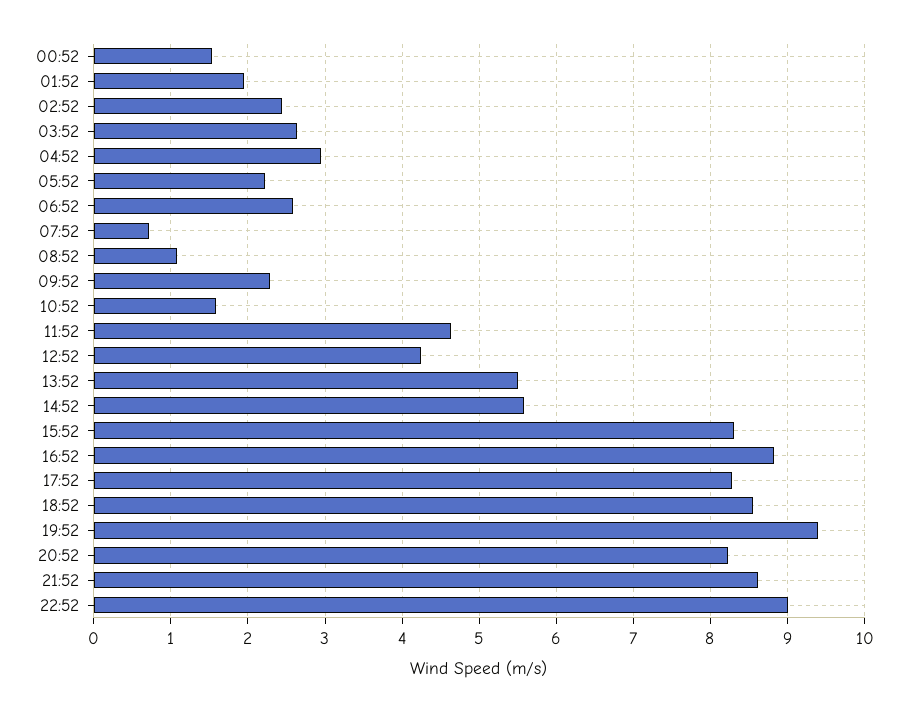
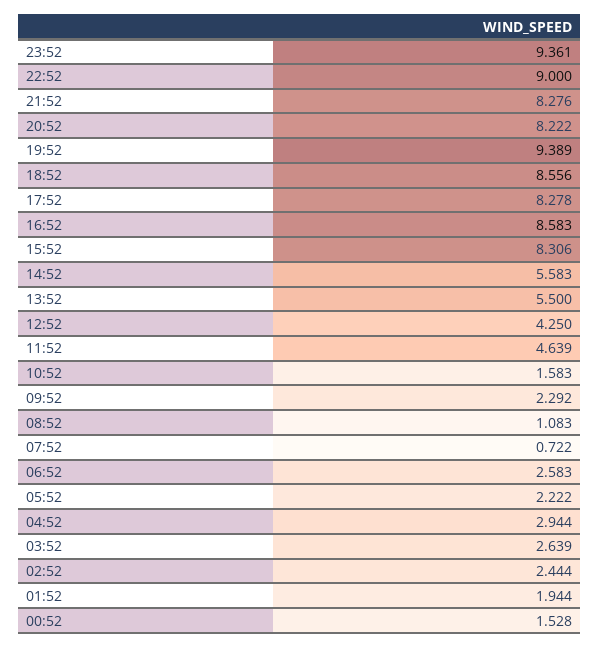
  {
    "00:52": 1.528,
    "01:52": 1.944,
    "02:52": 2.444,
    "03:52": 2.639,
    "04:52": 2.944,
    "05:52": 2.222,
    "06:52": 2.583,
    "07:52": 0.722,
    "08:52": 1.083,
    "09:52": 2.292,
    "10:52": 1.583,
    "11:52": 4.639,
    "12:52": 4.25,
    "13:52": 5.5,
    "14:52": 5.583,
    "15:52": 8.306,
-   "16:52": 8.8,
+   "16:52": 8.583,
    "17:52": 8.278,
    "18:52": 8.556,
    "19:52": 9.389,
    "20:52": 8.222,
-   "21:52": 8.6,
+   "21:52": 8.276,
-   "22:52": 9
+   "22:52": 9,
+   "23:52": 9.361
  }

